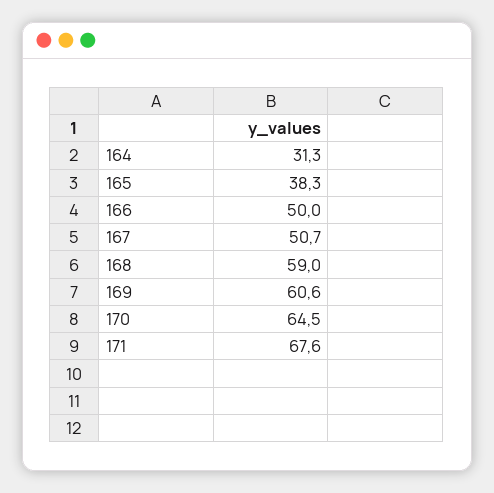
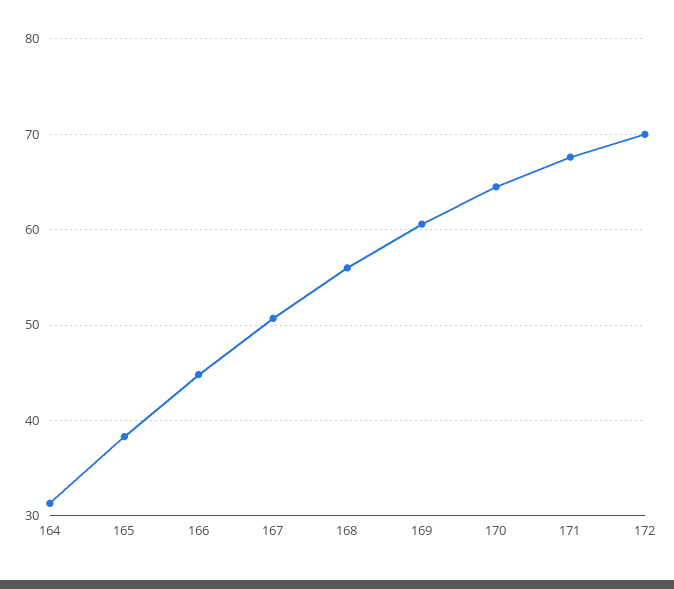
  {
    "164": 31.3,
    "165": 38.3,
-   "166": 50,
+   "166": 45,
    "167": 50.7,
-   "168": 59,
+   "168": 56,
    "169": 60.6,
    "170": 64.5,
-   "171": 67.6
+   "171": 67.6,
+   "172": 70
  }

